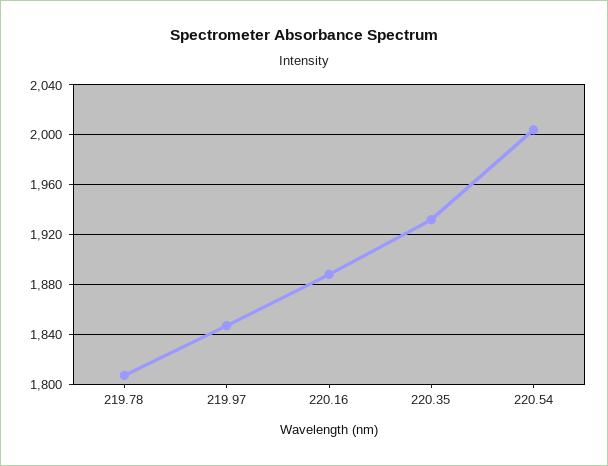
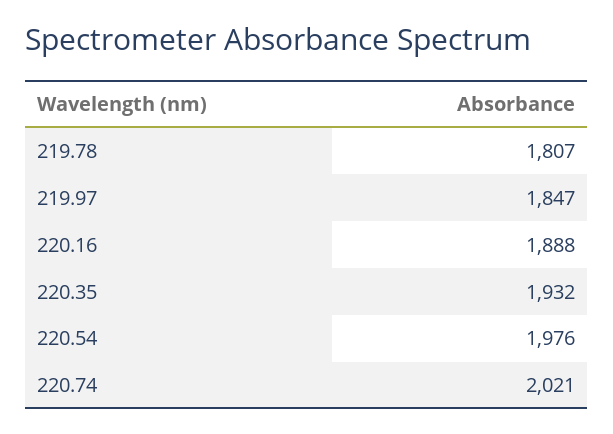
  {
    "219.78": 1807,
    "219.97": 1847,
    "220.16": 1888,
    "220.35": 1932,
-   "220.54": 2005
+   "220.54": 1976,
+   "220.74": 2021
  }

